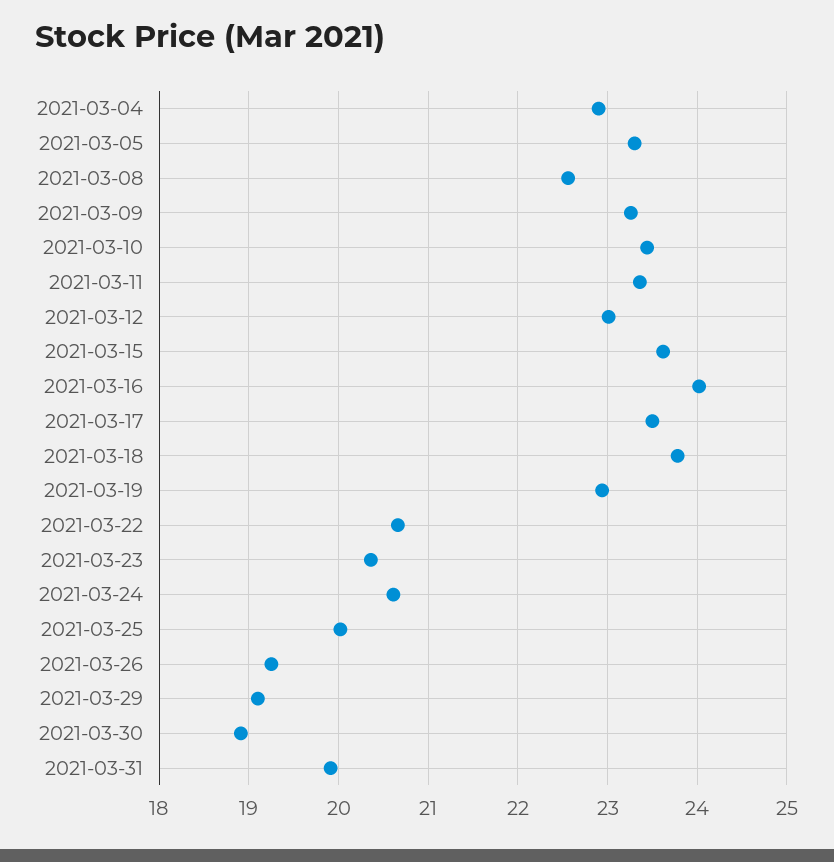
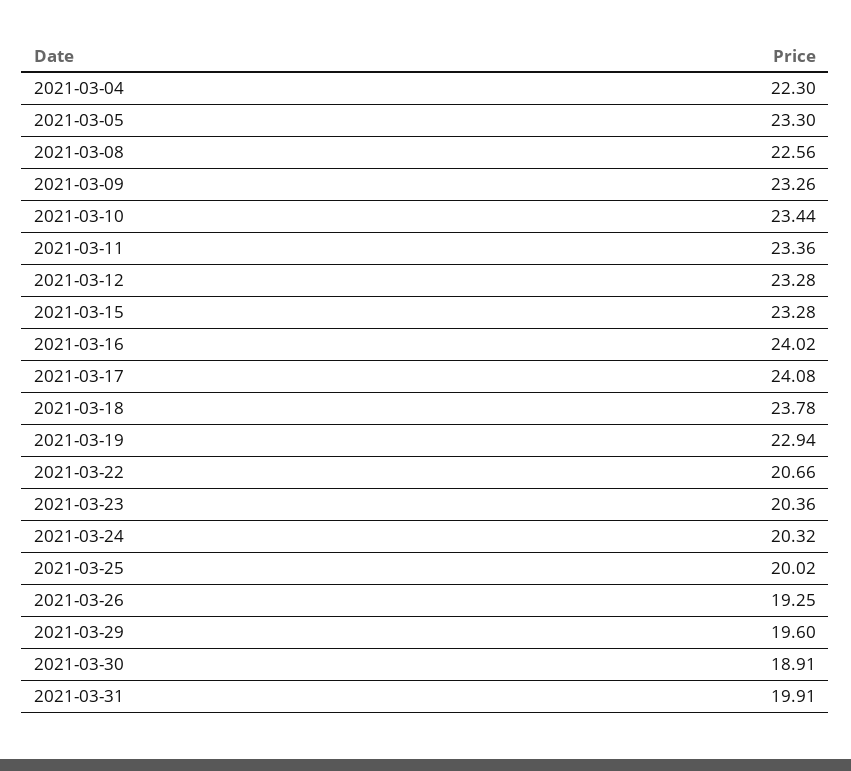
  {
-   "2021-03-04": 22.9,
+   "2021-03-04": 22.3,
    "2021-03-05": 23.3,
    "2021-03-08": 22.56,
    "2021-03-09": 23.26,
    "2021-03-10": 23.44,
    "2021-03-11": 23.36,
-   "2021-03-12": 23,
+   "2021-03-12": 23.28,
-   "2021-03-15": 23.6,
+   "2021-03-15": 23.28,
    "2021-03-16": 24.02,
-   "2021-03-17": 23.5,
+   "2021-03-17": 24.08,
    "2021-03-18": 23.78,
    "2021-03-19": 22.94,
    "2021-03-22": 20.66,
    "2021-03-23": 20.36,
-   "2021-03-24": 20.6,
+   "2021-03-24": 20.32,
    "2021-03-25": 20.02,
    "2021-03-26": 19.25,
-   "2021-03-29": 19.1,
+   "2021-03-29": 19.6,
    "2021-03-30": 18.91,
    "2021-03-31": 19.91
  }

